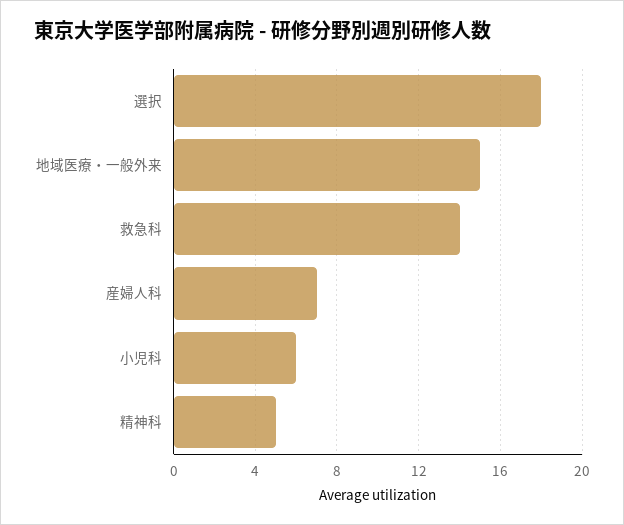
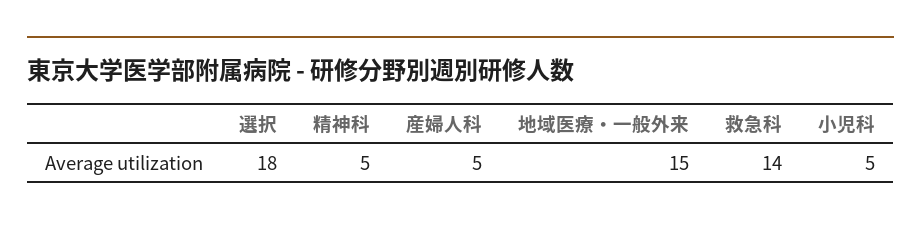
  {
    "選択": 18,
    "地域医療・一般外来": 15,
    "救急科": 14,
-   "産婦人科": 7,
+   "産婦人科": 5,
-   "小児科": 6,
+   "小児科": 5,
    "精神科": 5
  }

